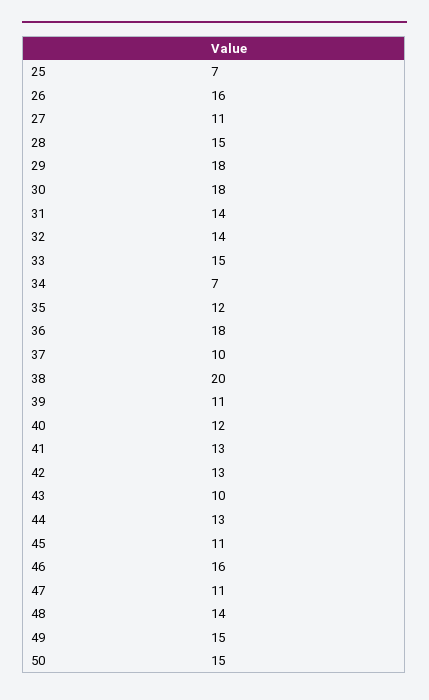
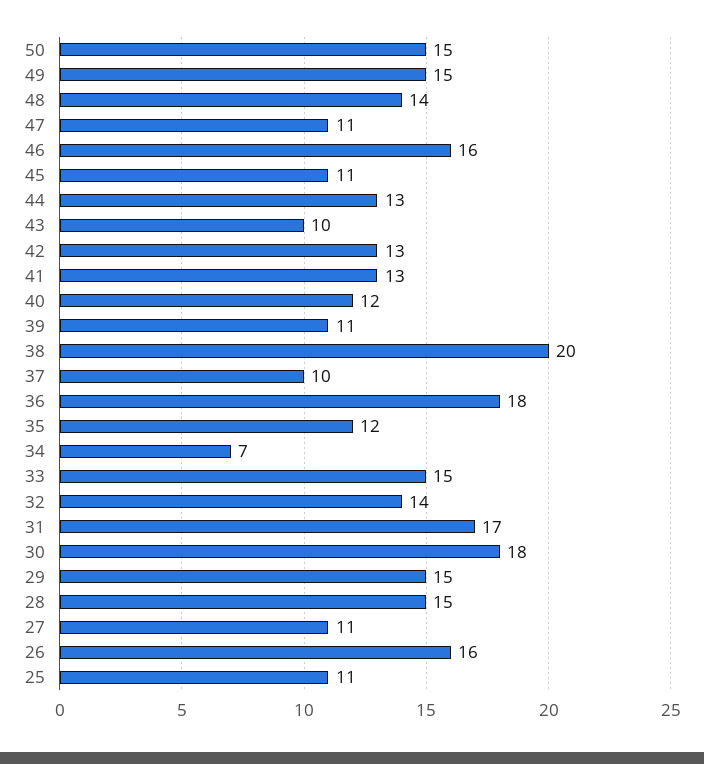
  {
-   "25": 7,
+   "25": 11,
    "26": 16,
    "27": 11,
    "28": 15,
-   "29": 18,
+   "29": 15,
    "30": 18,
-   "31": 14,
+   "31": 17,
    "32": 14,
    "33": 15,
    "34": 7,
    "35": 12,
    "36": 18,
    "37": 10,
    "38": 20,
    "39": 11,
    "40": 12,
    "41": 13,
    "42": 13,
    "43": 10,
    "44": 13,
    "45": 11,
    "46": 16,
    "47": 11,
    "48": 14,
    "49": 15,
    "50": 15
  }

